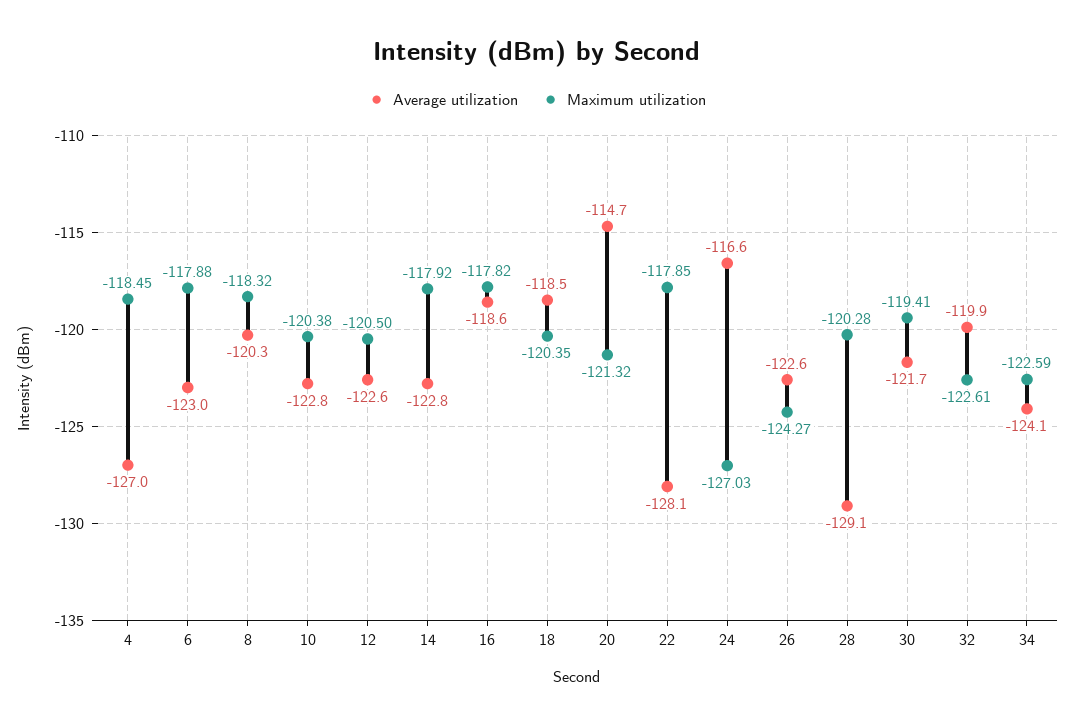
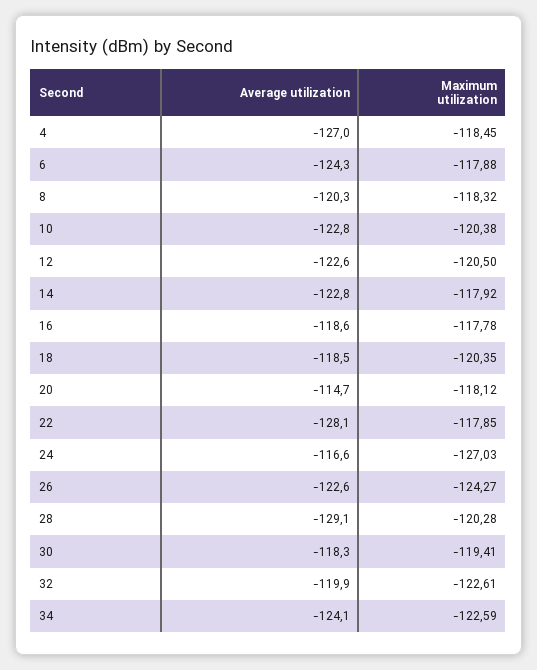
  {
    "Average utilization": {
      "4": -127,
-     "6": -123,
+     "6": -124.3,
      "8": -120.3,
      "10": -122.8,
      "12": -122.6,
      "14": -122.8,
      "16": -118.6,
      "18": -118.5,
      "20": -114.7,
      "22": -128.1,
      "24": -116.6,
      "26": -122.6,
      "28": -129.1,
-     "30": -121.7,
+     "30": -118.3,
      "32": -119.9,
      "34": -124.1
    },
    "Maximum utilization": {
      "4": -118.45,
      "6": -117.88,
      "8": -118.32,
      "10": -120.38,
      "12": -120.5,
      "14": -117.92,
-     "16": -117.82,
+     "16": -117.78,
      "18": -120.35,
-     "20": -121.32,
+     "20": -118.12,
      "22": -117.85,
      "24": -127.03,
      "26": -124.27,
      "28": -120.28,
      "30": -119.41,
      "32": -122.61,
      "34": -122.59
    }
  }

